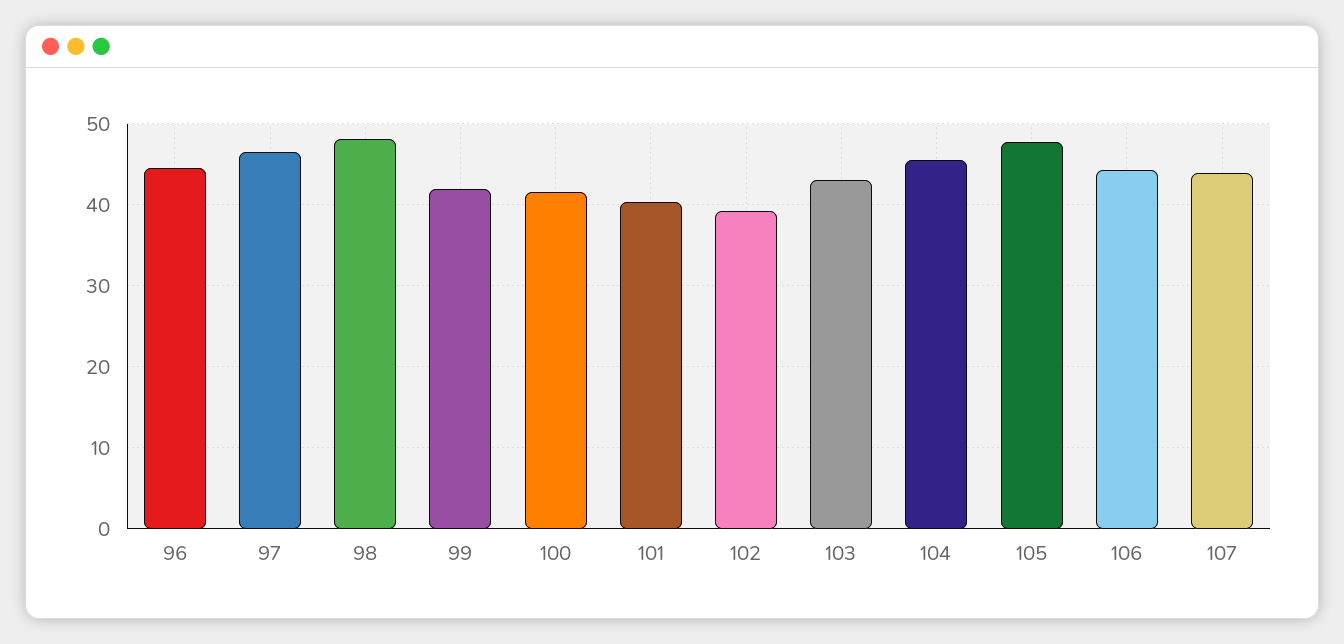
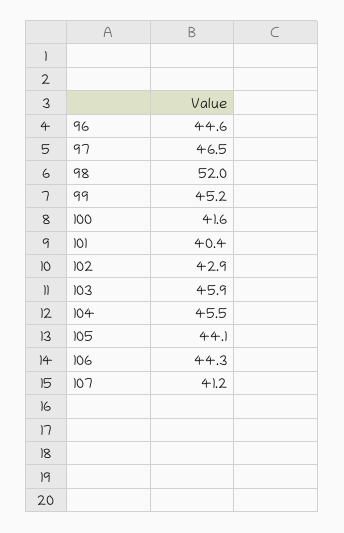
  {
    "96": 44.6,
    "97": 46.5,
-   "98": 48,
+   "98": 52,
-   "99": 42,
+   "99": 45.2,
    "100": 41.6,
    "101": 40.4,
-   "102": 39,
+   "102": 42.9,
-   "103": 43,
+   "103": 45.9,
    "104": 45.5,
-   "105": 48,
+   "105": 44.1,
    "106": 44.3,
-   "107": 44
+   "107": 41.2
  }

